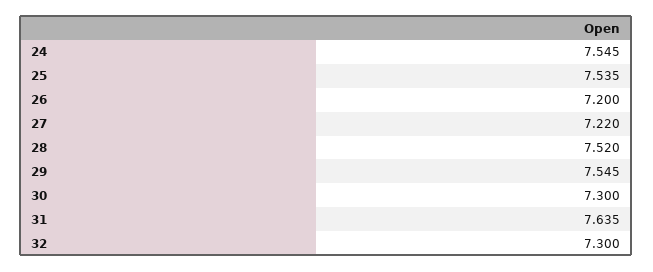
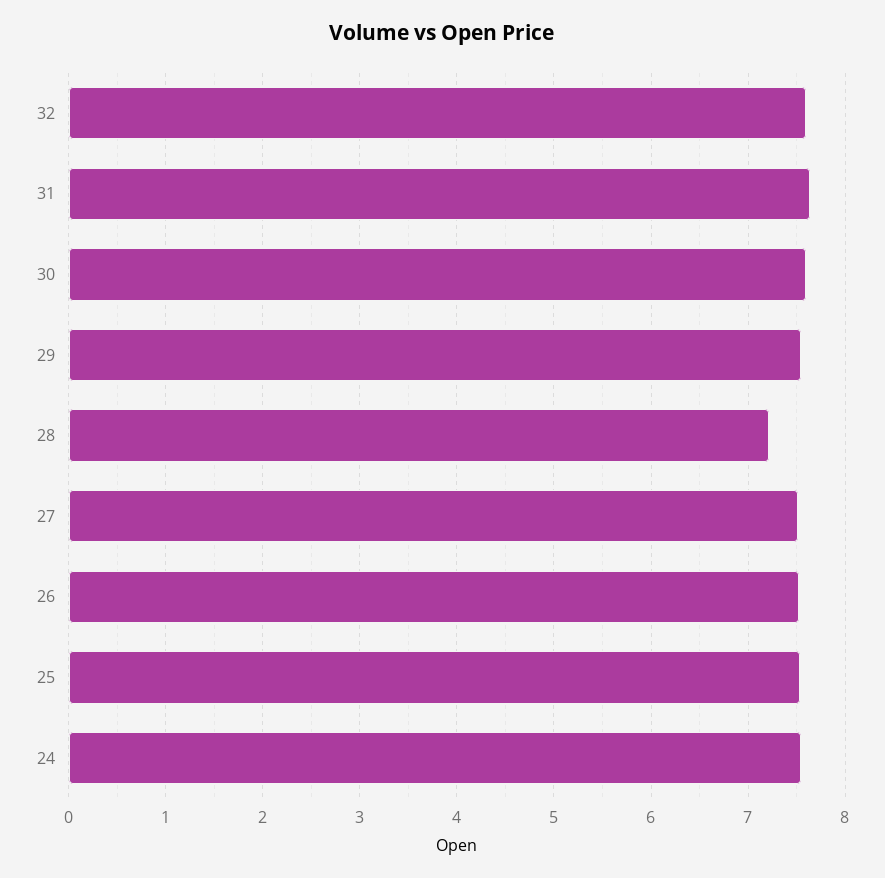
  {
    "24": 7.545,
    "25": 7.535,
-   "26": 7.2,
+   "26": 7.5,
-   "27": 7.22,
+   "27": 7.5,
-   "28": 7.52,
+   "28": 7.2,
    "29": 7.545,
-   "30": 7.3,
+   "30": 7.6,
    "31": 7.635,
-   "32": 7.3
+   "32": 7.6
  }

